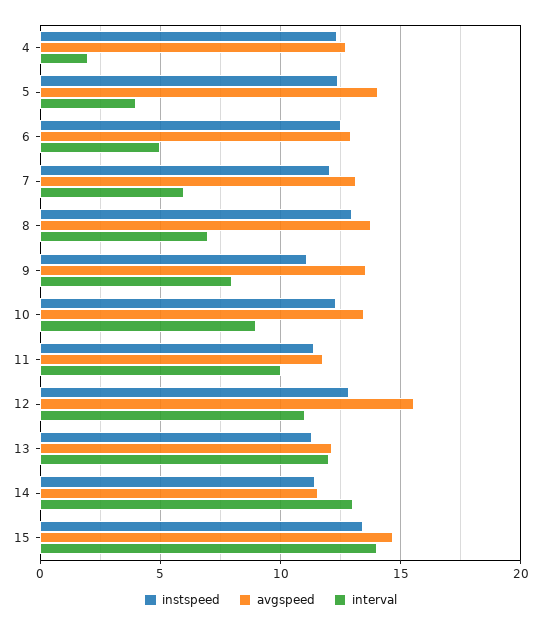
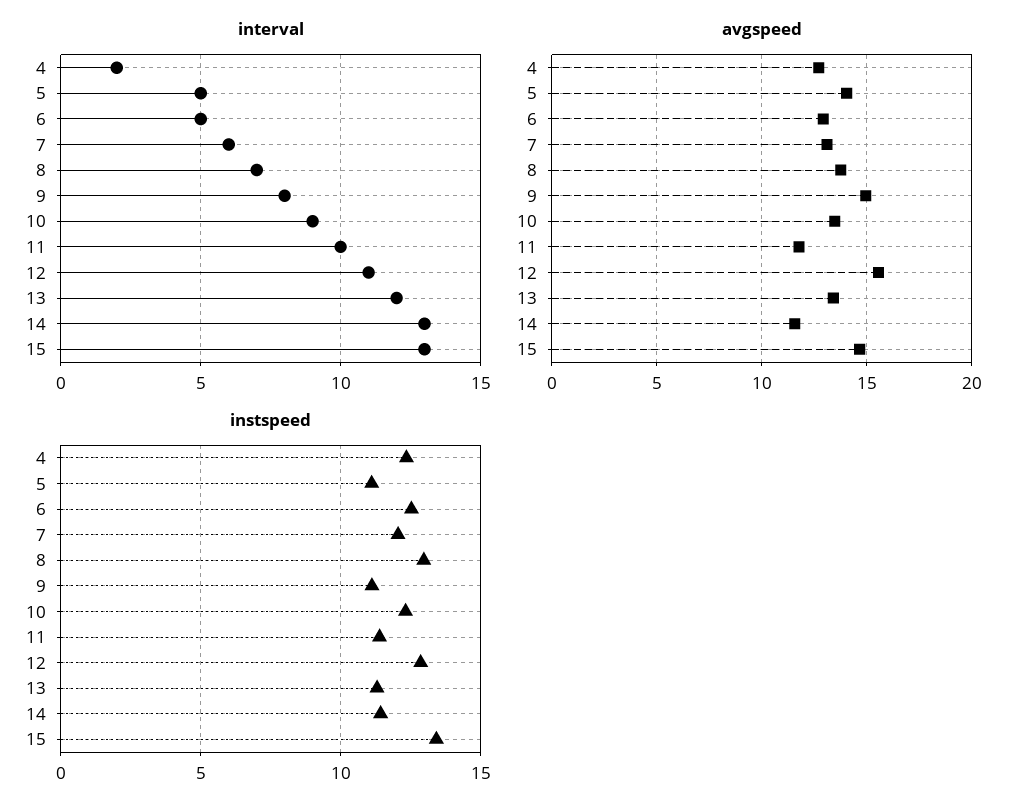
  {
    "instspeed": {
      "4": 12.5,
-     "5": 12.5,
+     "5": 11,
      "6": 12.5,
      "7": 12,
      "8": 13,
      "9": 11,
      "10": 12.5,
      "11": 11.5,
      "12": 13,
      "13": 11.5,
      "14": 11.5,
      "15": 13.5
    },
    "avgspeed": {
      "4": 12.5,
      "5": 14,
      "6": 13,
      "7": 13,
      "8": 14,
-     "9": 13.5,
+     "9": 15,
      "10": 13.5,
      "11": 12,
      "12": 15.5,
-     "13": 12,
+     "13": 13.5,
      "14": 11.5,
      "15": 14.5
    },
    "interval": {
      "4": 2,
-     "5": 4,
+     "5": 5,
      "6": 5,
      "7": 6,
      "8": 7,
      "9": 8,
      "10": 9,
      "11": 10,
      "12": 11,
      "13": 12,
      "14": 13,
-     "15": 14
+     "15": 13
    }
  }

